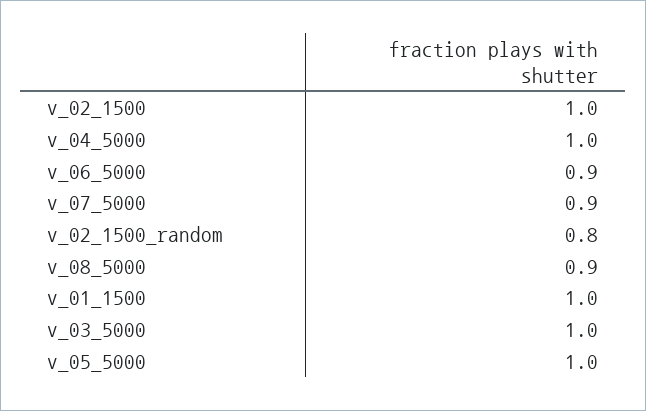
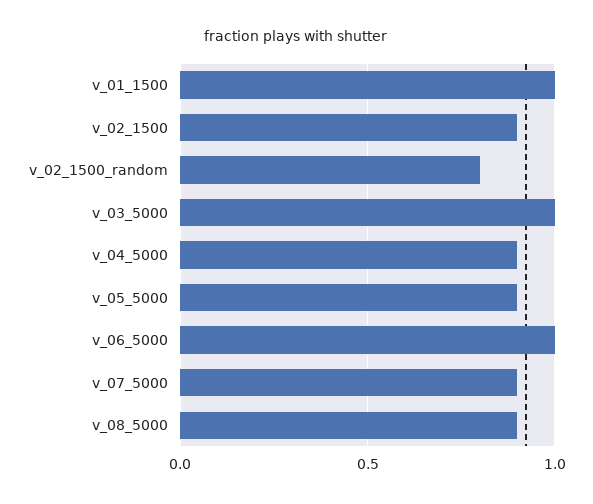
  {
-   "v_02_1500": 1,
+   "v_02_1500": 0.9,
-   "v_04_5000": 1,
+   "v_04_5000": 0.9,
-   "v_06_5000": 0.9,
+   "v_06_5000": 1,
    "v_07_5000": 0.9,
    "v_02_1500_random": 0.8,
    "v_08_5000": 0.9,
    "v_01_1500": 1,
    "v_03_5000": 1,
-   "v_05_5000": 1
+   "v_05_5000": 0.9
  }

